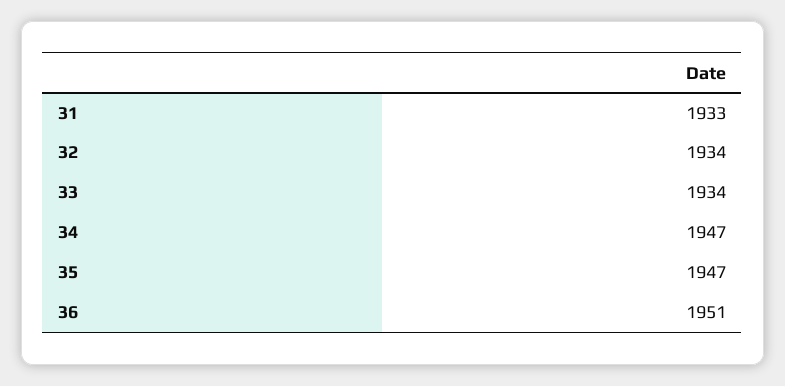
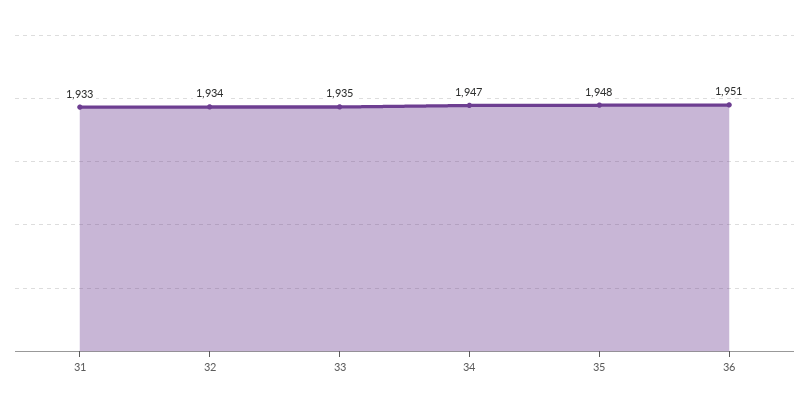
  {
    "31": 1933,
    "32": 1934,
-   "33": 1934,
+   "33": 1935,
    "34": 1947,
-   "35": 1947,
+   "35": 1948,
    "36": 1951
  }

